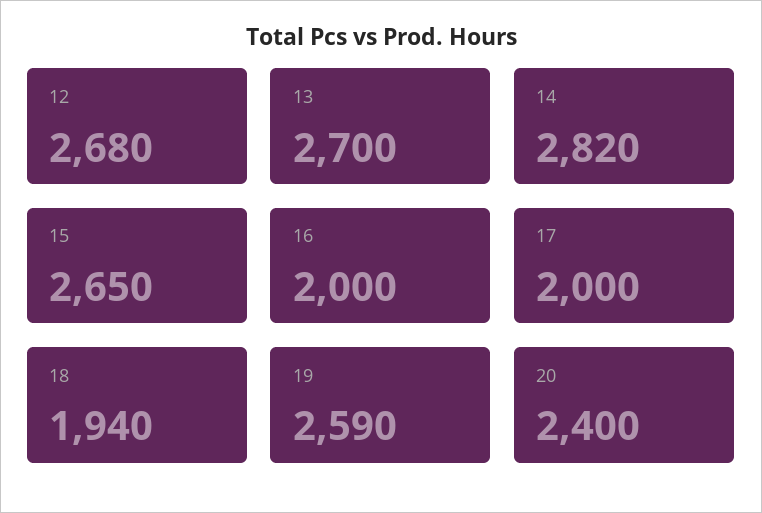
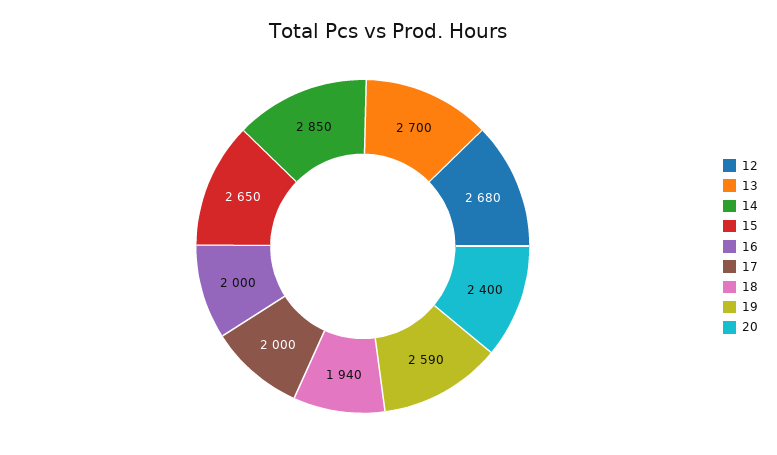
  {
    "12": 2680,
    "13": 2700,
-   "14": 2820,
+   "14": 2850,
    "15": 2650,
    "16": 2000,
    "17": 2000,
    "18": 1940,
    "19": 2590,
    "20": 2400
  }

